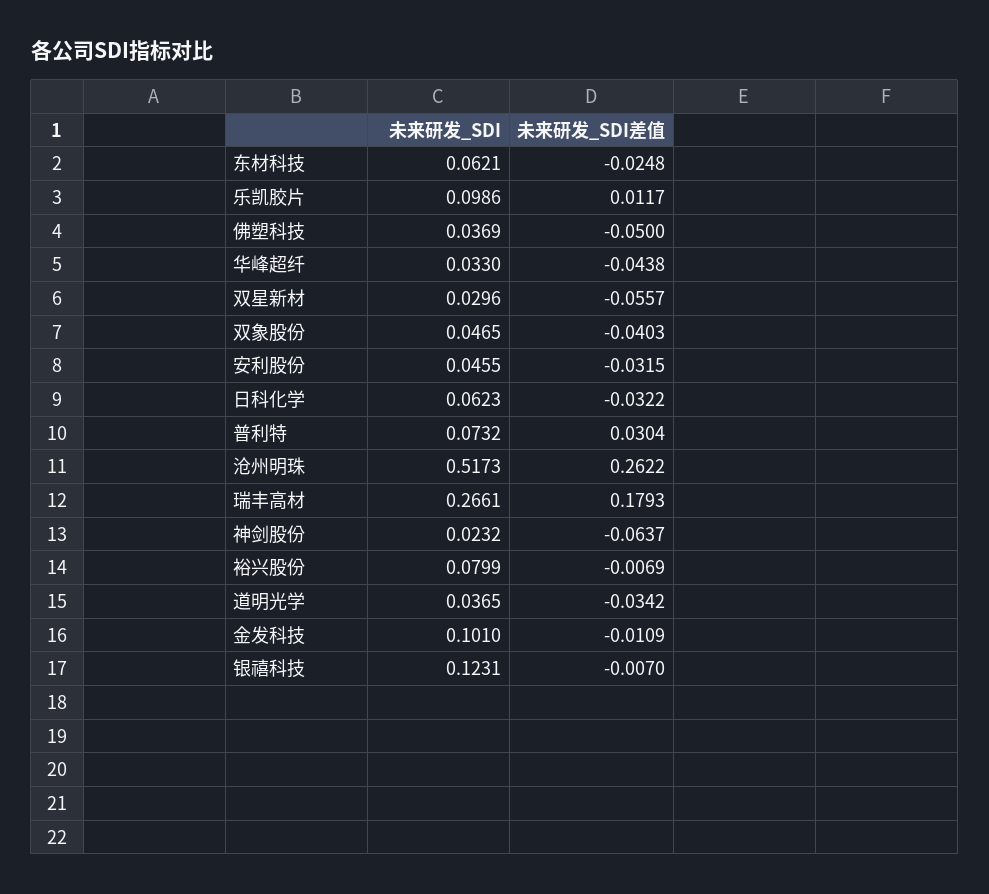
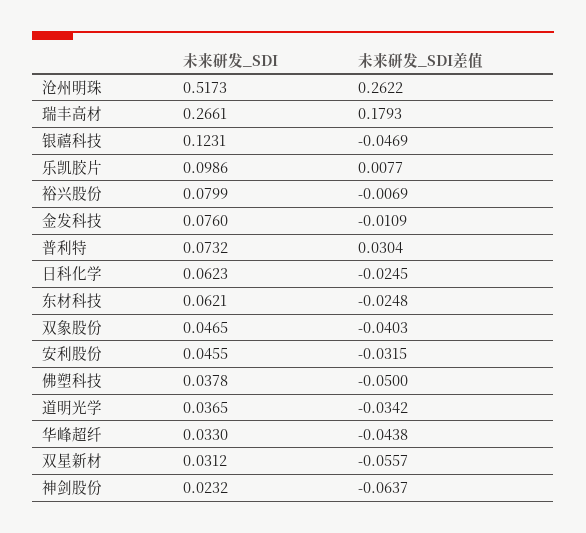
  {
    "未来研发_SDI": {
      "东材科技": 0.0621,
      "乐凯胶片": 0.0986,
-     "佛塑科技": 0.0369,
+     "佛塑科技": 0.0378,
      "华峰超纤": 0.033,
-     "双星新材": 0.0296,
+     "双星新材": 0.0312,
      "双象股份": 0.0465,
      "安利股份": 0.0455,
      "日科化学": 0.0623,
      "普利特": 0.0732,
      "沧州明珠": 0.5173,
      "瑞丰高材": 0.2661,
      "神剑股份": 0.0232,
      "裕兴股份": 0.0799,
      "道明光学": 0.0365,
-     "金发科技": 0.101,
+     "金发科技": 0.076,
      "银禧科技": 0.1231
    },
    "未来研发_SDI差值": {
      "东材科技": -0.0248,
-     "乐凯胶片": 0.0117,
+     "乐凯胶片": 0.0077,
      "佛塑科技": -0.05,
      "华峰超纤": -0.0438,
      "双星新材": -0.0557,
      "双象股份": -0.0403,
      "安利股份": -0.0315,
-     "日科化学": -0.0322,
+     "日科化学": -0.0245,
      "普利特": 0.0304,
      "沧州明珠": 0.2622,
      "瑞丰高材": 0.1793,
      "神剑股份": -0.0637,
      "裕兴股份": -0.0069,
      "道明光学": -0.0342,
      "金发科技": -0.0109,
-     "银禧科技": -0.007
+     "银禧科技": -0.0469
    }
  }

